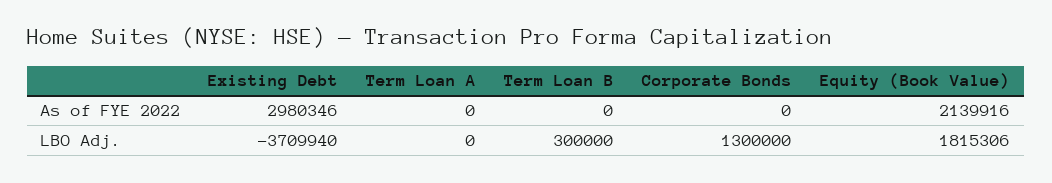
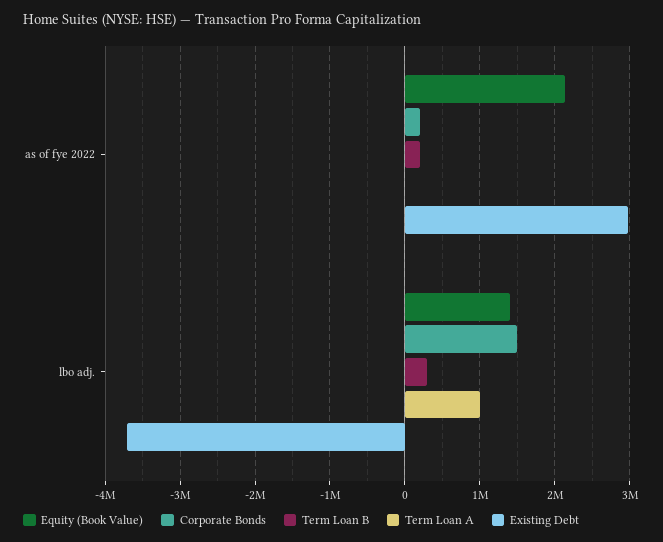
  {
    "Existing Debt": {
      "As of FYE 2022": 2980346,
      "LBO Adj.": -3709940
    },
    "Term Loan A": {
      "As of FYE 2022": 0,
-     "LBO Adj.": 0
+     "LBO Adj.": 1000000
    },
    "Term Loan B": {
-     "As of FYE 2022": 0,
+     "As of FYE 2022": 200000,
      "LBO Adj.": 300000
    },
    "Corporate Bonds": {
-     "As of FYE 2022": 0,
+     "As of FYE 2022": 200000,
-     "LBO Adj.": 1300000
+     "LBO Adj.": 1500000
    },
    "Equity (Book Value)": {
      "As of FYE 2022": 2139916,
-     "LBO Adj.": 1815306
+     "LBO Adj.": 1400000
    }
  }

